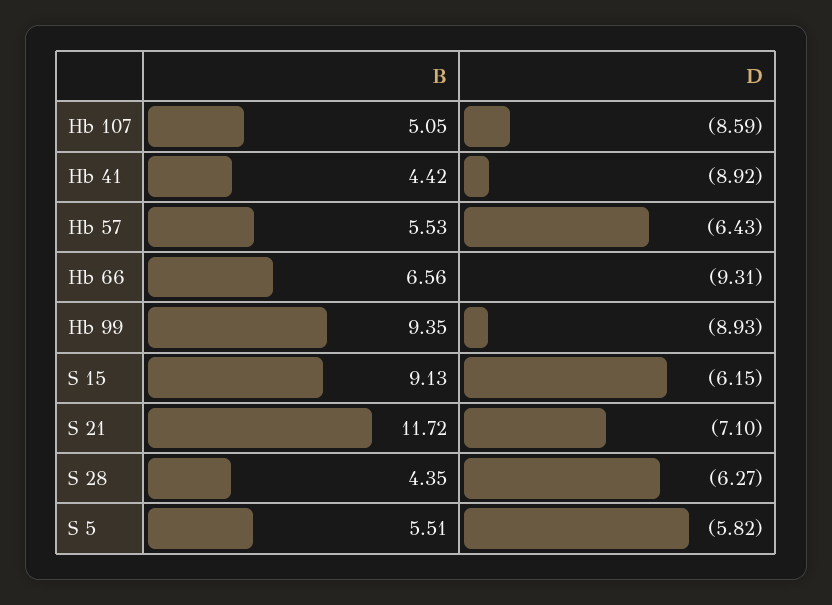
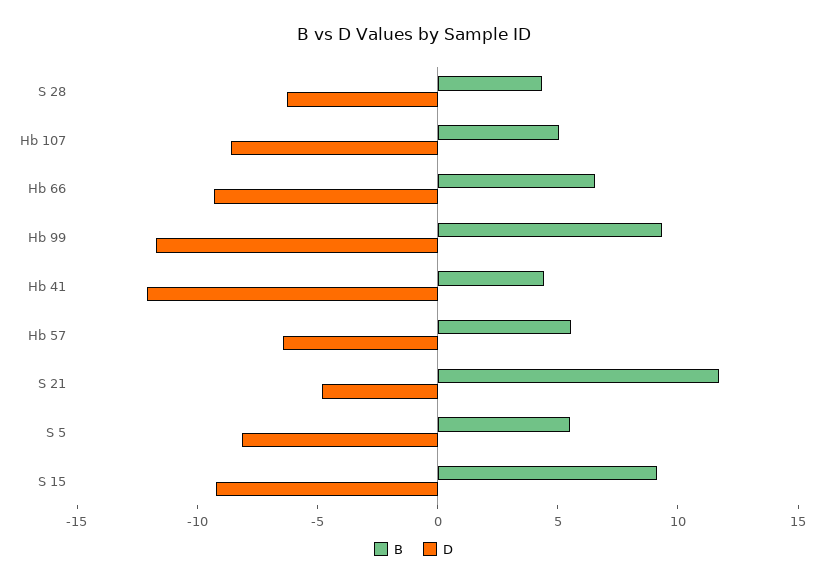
  {
    "B": {
      "Hb 107": 5.05,
      "Hb 41": 4.42,
      "Hb 57": 5.53,
      "Hb 66": 6.56,
      "Hb 99": 9.35,
      "S 15": 9.13,
      "S 21": 11.72,
      "S 28": 4.35,
      "S 5": 5.51
    },
    "D": {
      "Hb 107": -8.59,
-     "Hb 41": -8.92,
+     "Hb 41": -12,
      "Hb 57": -6.43,
      "Hb 66": -9.31,
-     "Hb 99": -8.93,
+     "Hb 99": -12,
-     "S 15": -6.15,
+     "S 15": -9,
-     "S 21": -7.1,
+     "S 21": -5,
      "S 28": -6.27,
-     "S 5": -5.82
+     "S 5": -8
    }
  }

